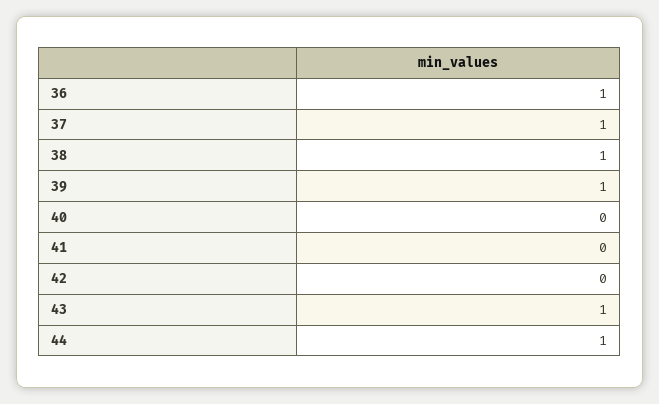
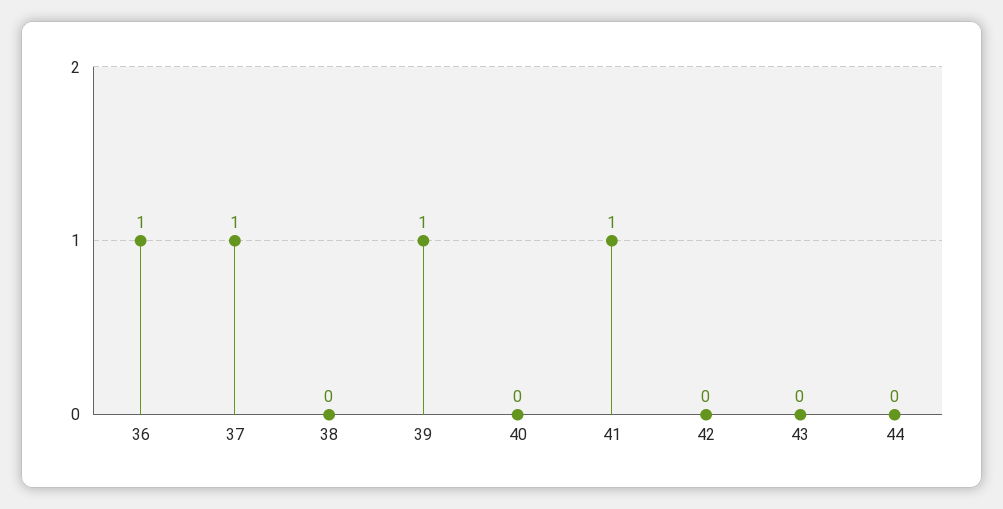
  {
    "36": 1,
    "37": 1,
-   "38": 1,
+   "38": 0,
    "39": 1,
    "40": 0,
-   "41": 0,
+   "41": 1,
    "42": 0,
-   "43": 1,
+   "43": 0,
-   "44": 1
+   "44": 0
  }

